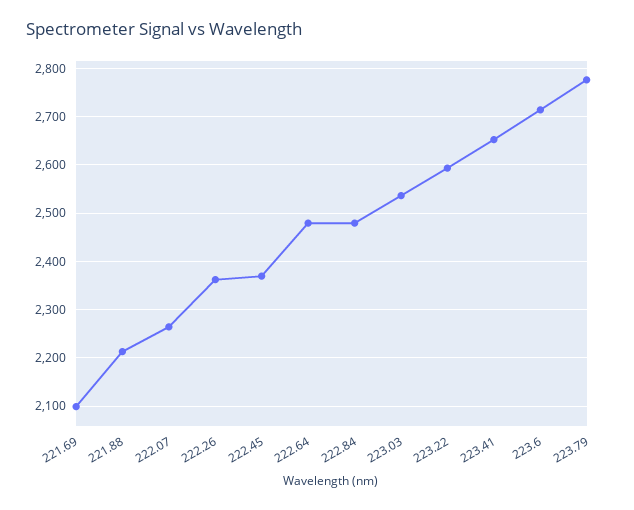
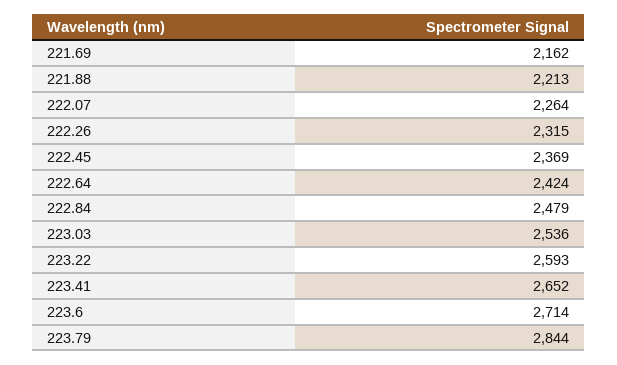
  {
-   "221.69": 2100,
+   "221.69": 2162,
    "221.88": 2213,
    "222.07": 2264,
-   "222.26": 2360,
+   "222.26": 2315,
    "222.45": 2369,
-   "222.64": 2480,
+   "222.64": 2424,
    "222.84": 2479,
    "223.03": 2536,
    "223.22": 2593,
    "223.41": 2652,
    "223.6": 2714,
-   "223.79": 2780
+   "223.79": 2844
  }

